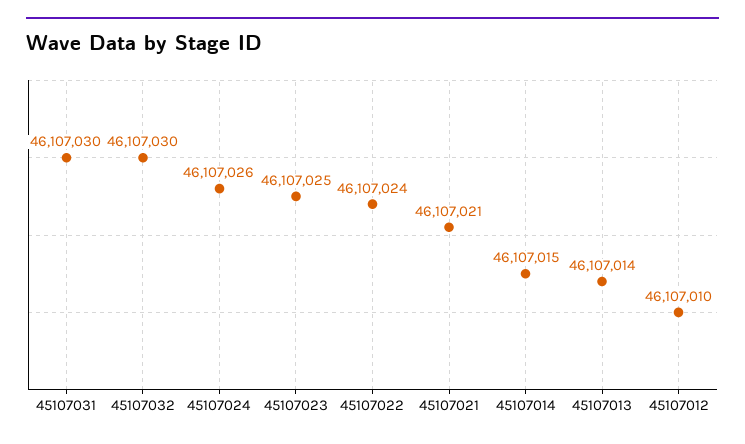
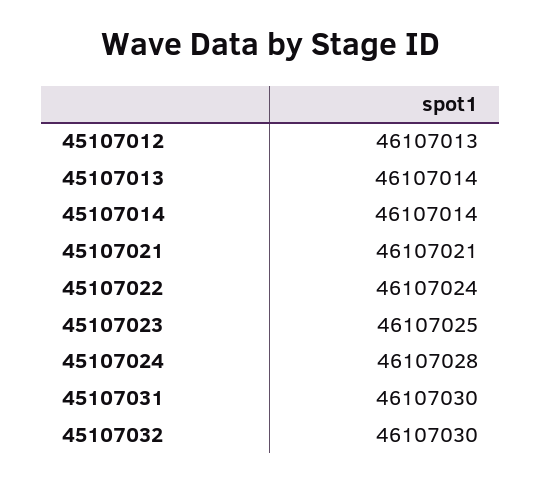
  {
    "45107031": 46107030,
    "45107032": 46107030,
-   "45107024": 46107026,
+   "45107024": 46107028,
    "45107023": 46107025,
    "45107022": 46107024,
    "45107021": 46107021,
-   "45107014": 46107015,
+   "45107014": 46107014,
    "45107013": 46107014,
-   "45107012": 46107010
+   "45107012": 46107013
  }

